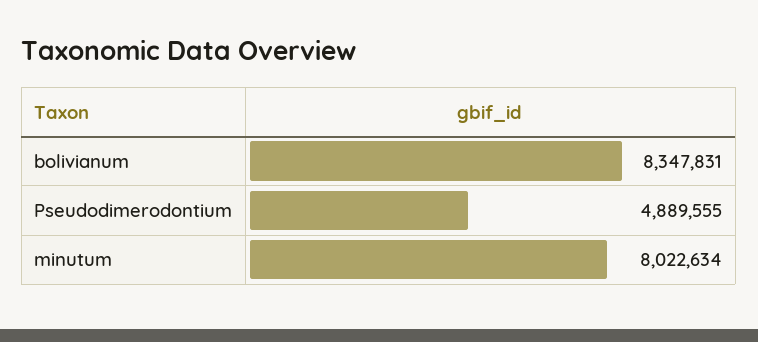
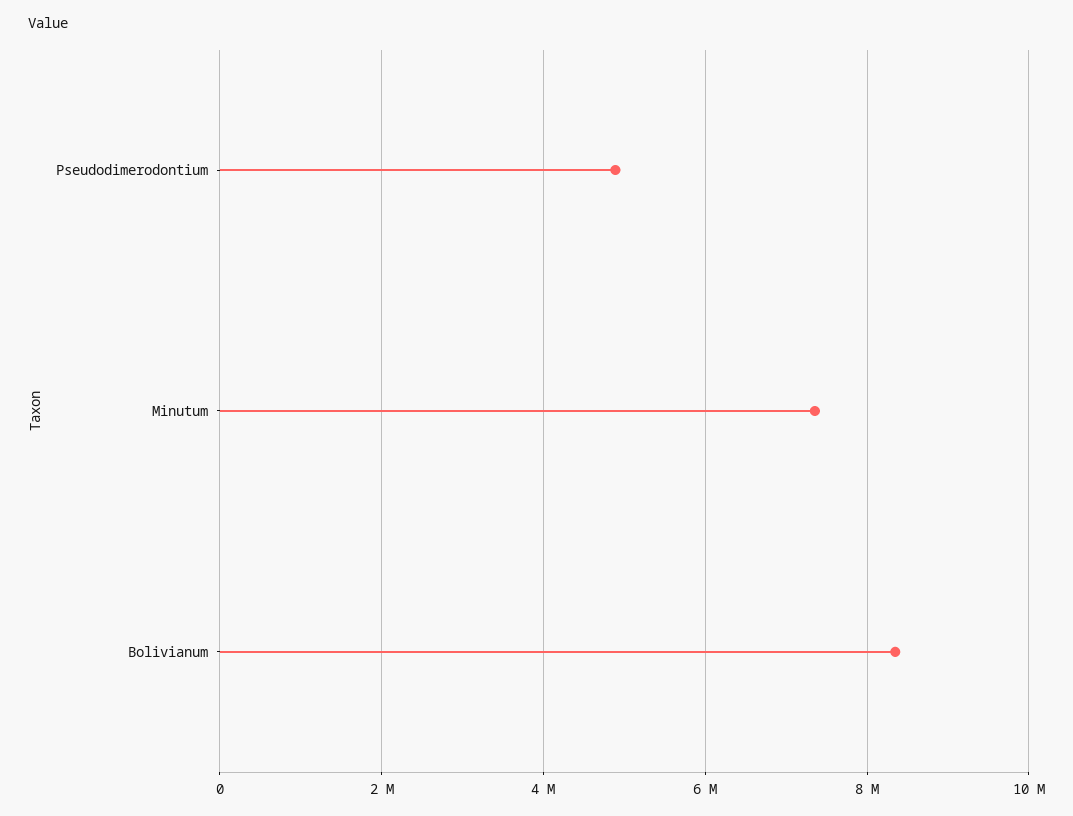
  {
    "bolivianum": 8347831,
    "Pseudodimerodontium": 4889555,
-   "minutum": 8022634
+   "minutum": 7400000
  }

